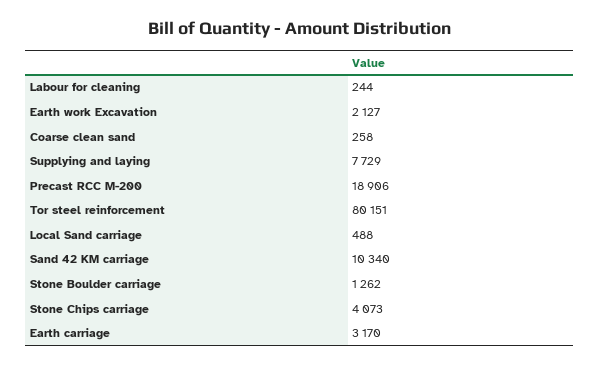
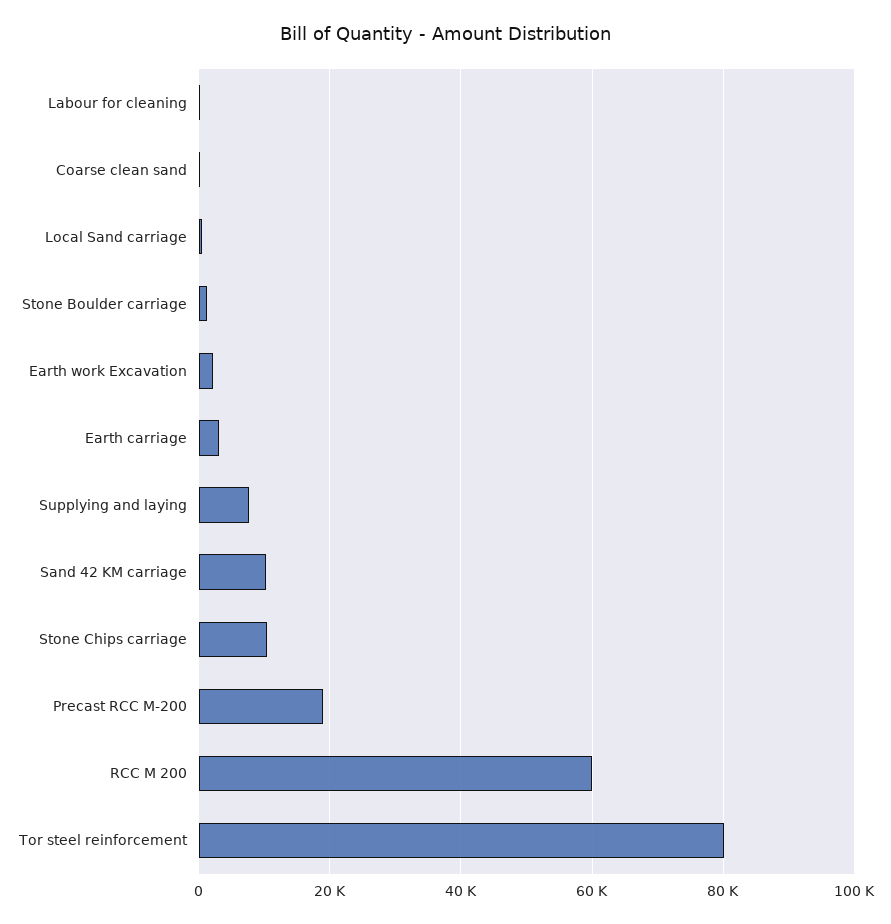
  {
    "Labour for cleaning": 244,
    "Earth work Excavation": 2127,
    "Coarse clean sand": 258,
    "Supplying and laying": 7729,
    "Precast RCC M-200": 18906,
    "Tor steel reinforcement": 80151,
    "Local Sand carriage": 488,
    "Sand 42 KM carriage": 10340,
    "Stone Boulder carriage": 1262,
-   "Stone Chips carriage": 4073,
+   "Stone Chips carriage": 10000,
-   "Earth carriage": 3170
+   "Earth carriage": 3170,
+   "RCC M 200": 60000
  }

